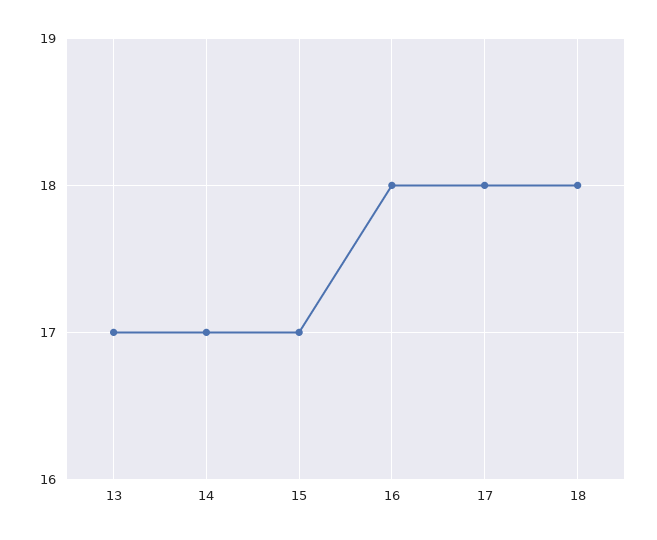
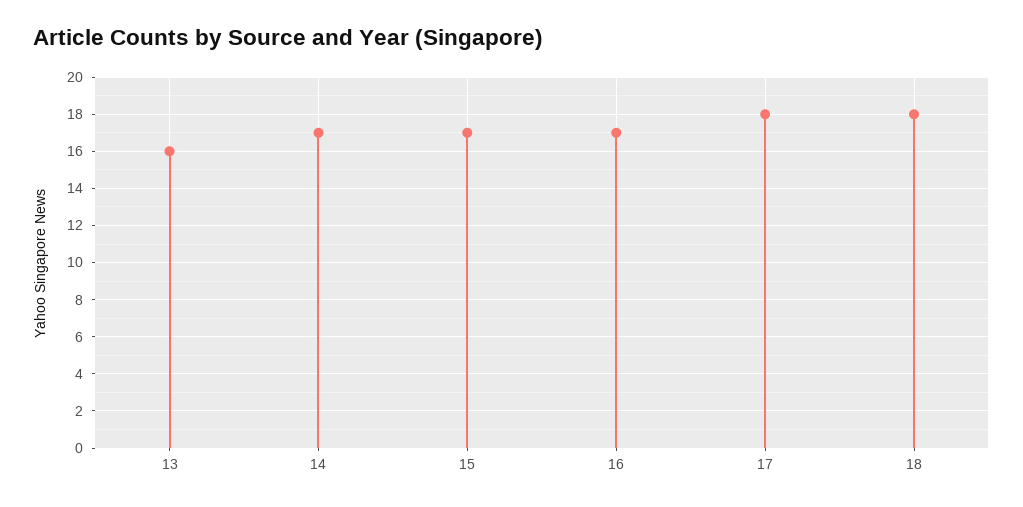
  {
-   "13": 17,
+   "13": 16,
    "14": 17,
    "15": 17,
-   "16": 18,
+   "16": 17,
    "17": 18,
    "18": 18
  }

